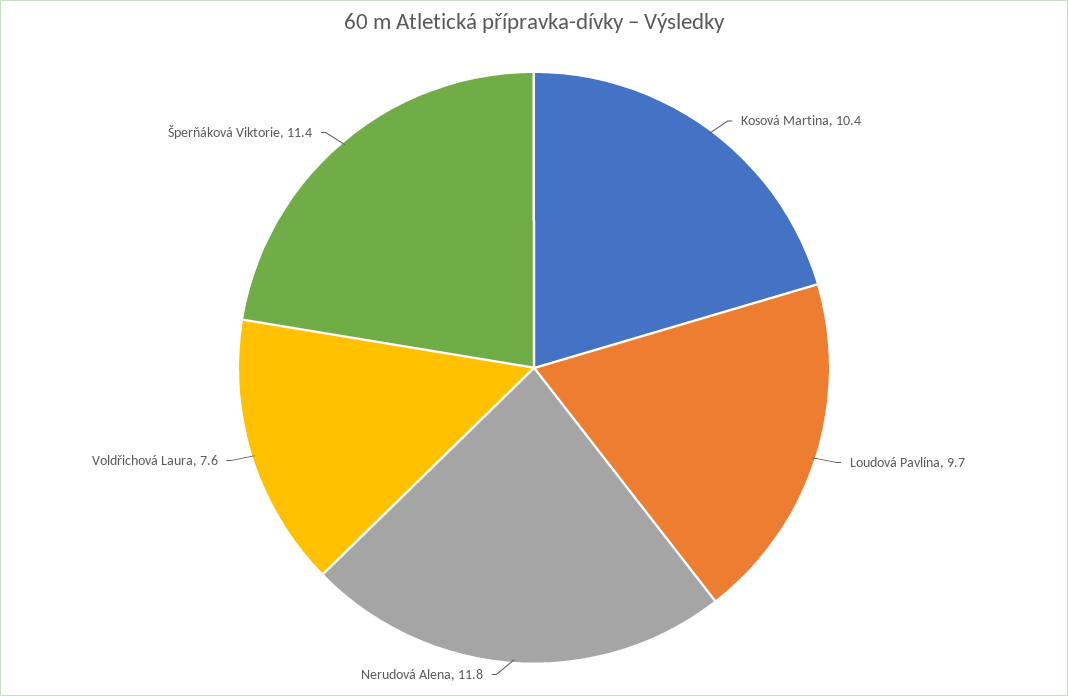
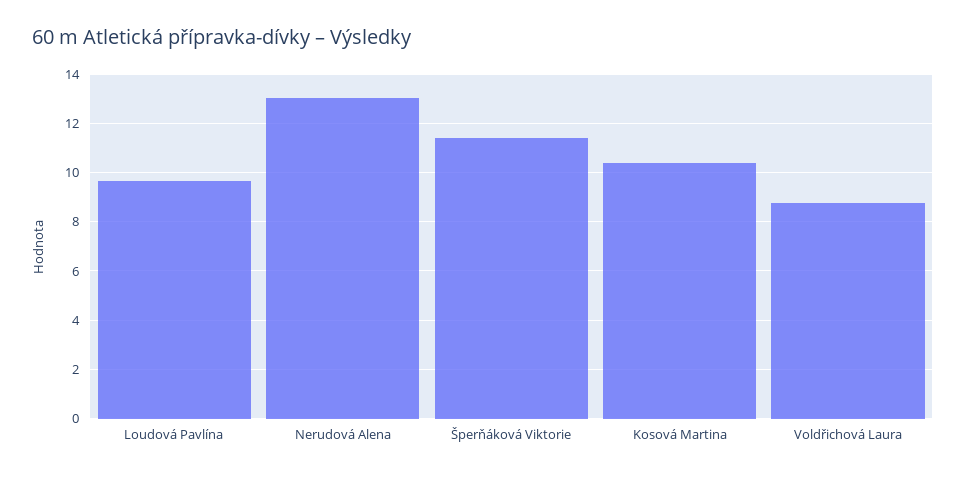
  {
    "Kosová Martina": 10.4,
    "Loudová Pavlína": 9.7,
-   "Nerudová Alena": 11.8,
+   "Nerudová Alena": 13,
-   "Voldřichová Laura": 7.6,
+   "Voldřichová Laura": 8.75,
    "Šperňáková Viktorie": 11.4
  }

